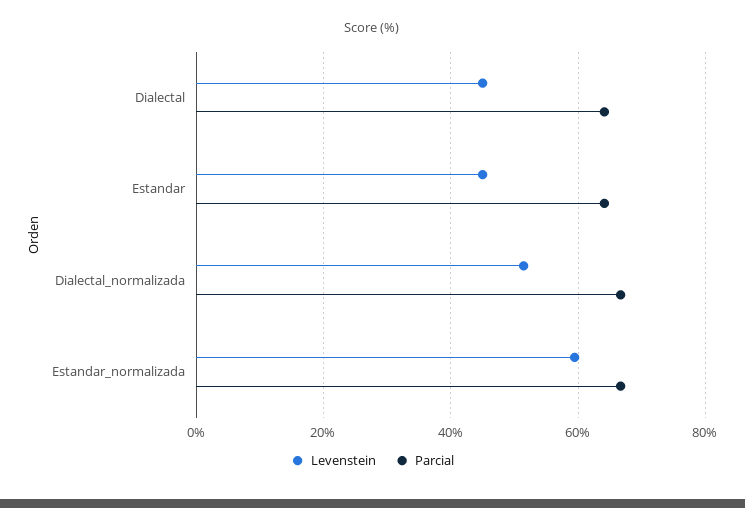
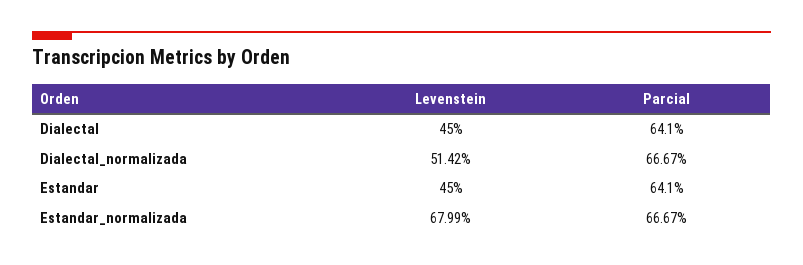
  {
    "Levenstein": {
      "Dialectal": 45,
      "Estandar": 45,
      "Dialectal_normalizada": 51.42,
-     "Estandar_normalizada": 60
+     "Estandar_normalizada": 67.99
    },
    "Parcial": {
      "Dialectal": 64.1,
      "Estandar": 64.1,
      "Dialectal_normalizada": 66.67,
      "Estandar_normalizada": 66.67
    }
  }

